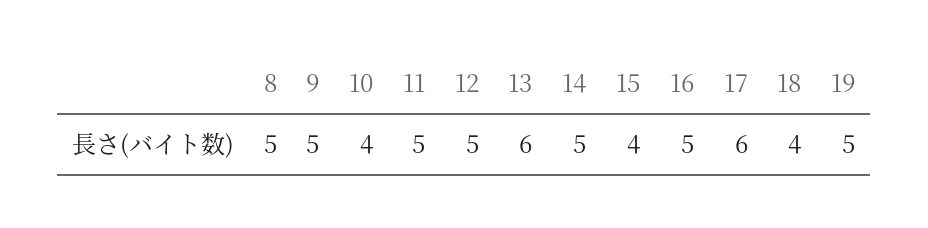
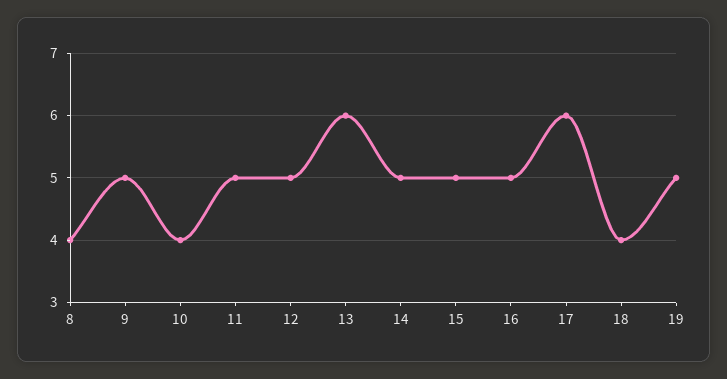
  {
-   "8": 5,
+   "8": 4,
    "9": 5,
    "10": 4,
    "11": 5,
    "12": 5,
    "13": 6,
    "14": 5,
-   "15": 4,
+   "15": 5,
    "16": 5,
    "17": 6,
    "18": 4,
    "19": 5
  }

